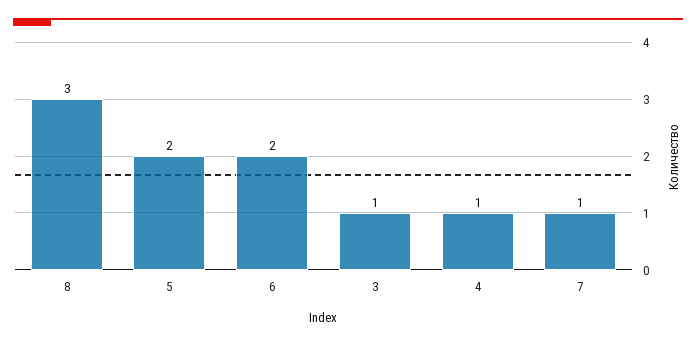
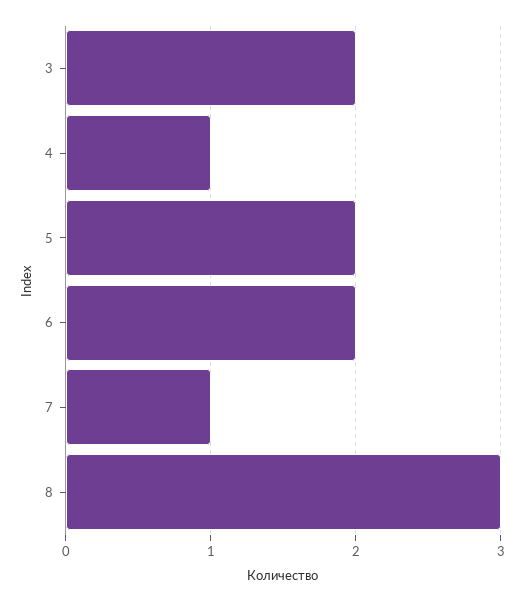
  {
    "8": 3,
    "5": 2,
    "6": 2,
-   "3": 1,
+   "3": 2,
    "4": 1,
    "7": 1
  }

